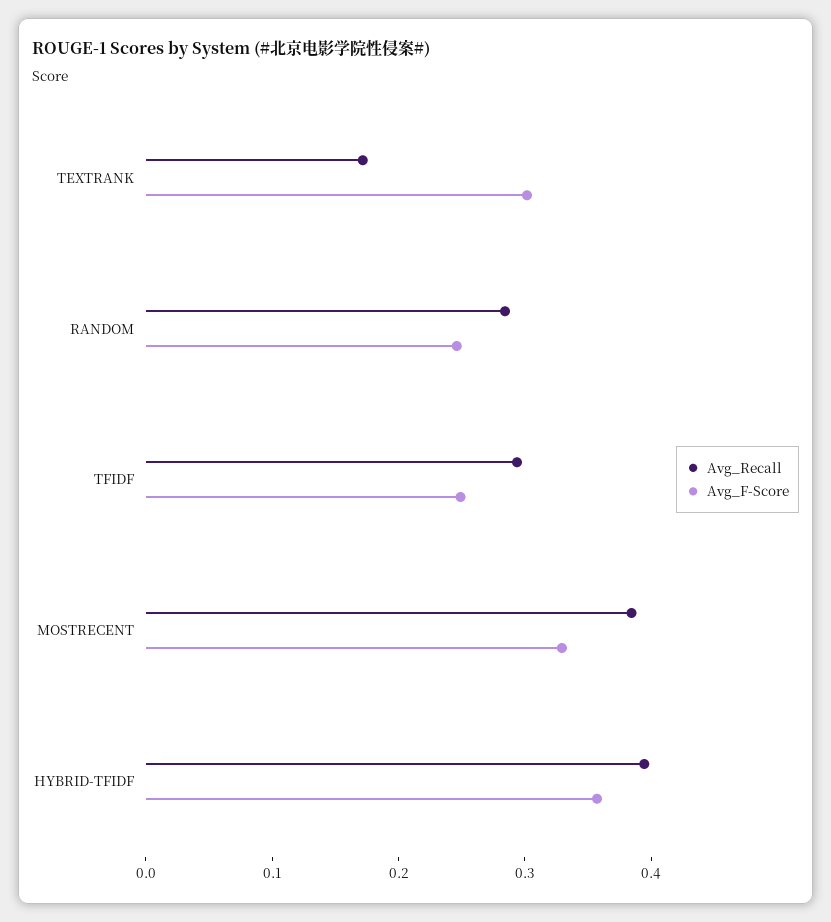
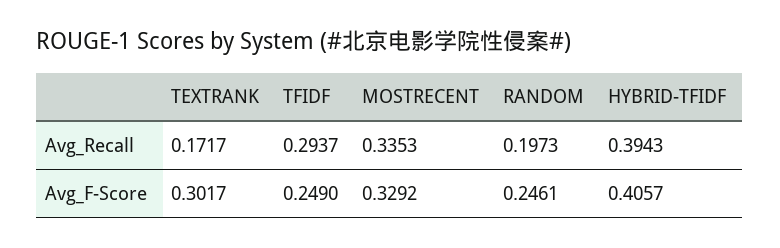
  {
    "Avg_Recall": {
      "TEXTRANK": 0.1717,
-     "RANDOM": 0.28,
+     "RANDOM": 0.1973,
      "TFIDF": 0.2937,
-     "MOSTRECENT": 0.38,
+     "MOSTRECENT": 0.3353,
      "HYBRID-TFIDF": 0.3943
    },
    "Avg_F-Score": {
      "TEXTRANK": 0.3017,
      "RANDOM": 0.2461,
      "TFIDF": 0.249,
      "MOSTRECENT": 0.3292,
-     "HYBRID-TFIDF": 0.36
+     "HYBRID-TFIDF": 0.4057
    }
  }

